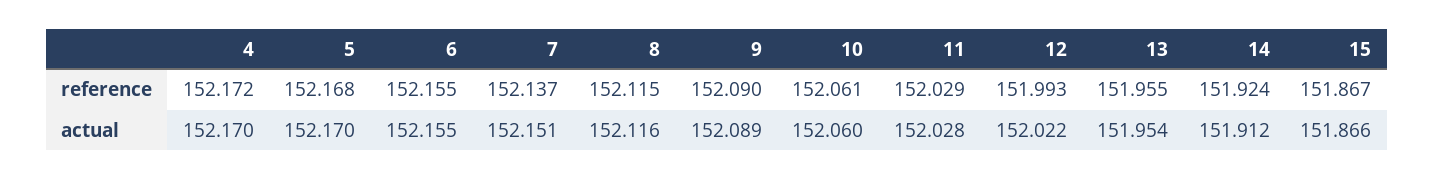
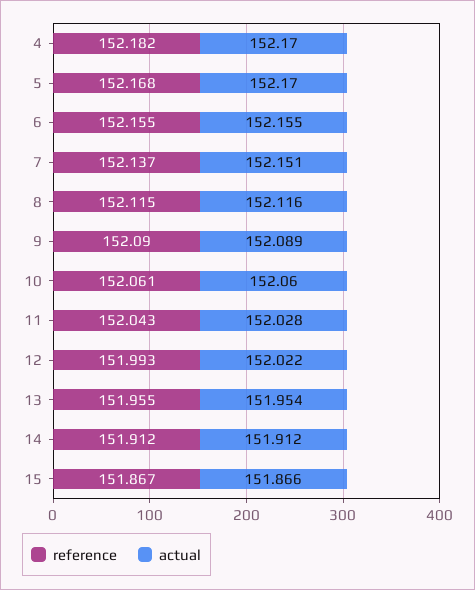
  {
    "reference": {
-     "4": 152.172,
+     "4": 152.182,
      "5": 152.168,
      "6": 152.155,
      "7": 152.137,
      "8": 152.115,
      "9": 152.09,
      "10": 152.061,
-     "11": 152.029,
+     "11": 152.043,
      "12": 151.993,
      "13": 151.955,
-     "14": 151.924,
+     "14": 151.912,
      "15": 151.867
    },
    "actual": {
      "4": 152.17,
      "5": 152.17,
      "6": 152.155,
      "7": 152.151,
      "8": 152.116,
      "9": 152.089,
      "10": 152.06,
      "11": 152.028,
      "12": 152.022,
      "13": 151.954,
      "14": 151.912,
      "15": 151.866
    }
  }

